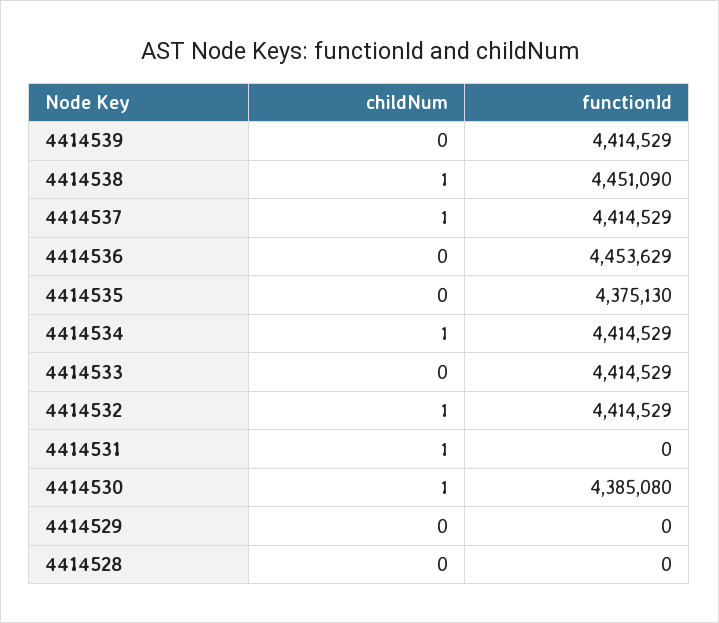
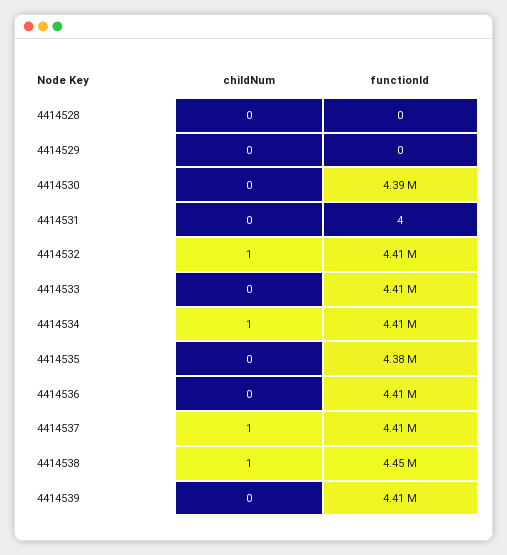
  {
    "childNum": {
      "4414539": 0,
      "4414538": 1,
      "4414537": 1,
      "4414536": 0,
      "4414535": 0,
      "4414534": 1,
      "4414533": 0,
      "4414532": 1,
-     "4414531": 1,
+     "4414531": 0,
-     "4414530": 1,
+     "4414530": 0,
      "4414529": 0,
      "4414528": 0
    },
    "functionId": {
      "4414539": 4414529,
      "4414538": 4451090,
      "4414537": 4414529,
-     "4414536": 4453629,
+     "4414536": 4410000,
      "4414535": 4375130,
      "4414534": 4414529,
      "4414533": 4414529,
      "4414532": 4414529,
-     "4414531": 0,
+     "4414531": 4,
      "4414530": 4385080,
      "4414529": 0,
      "4414528": 0
    }
  }

